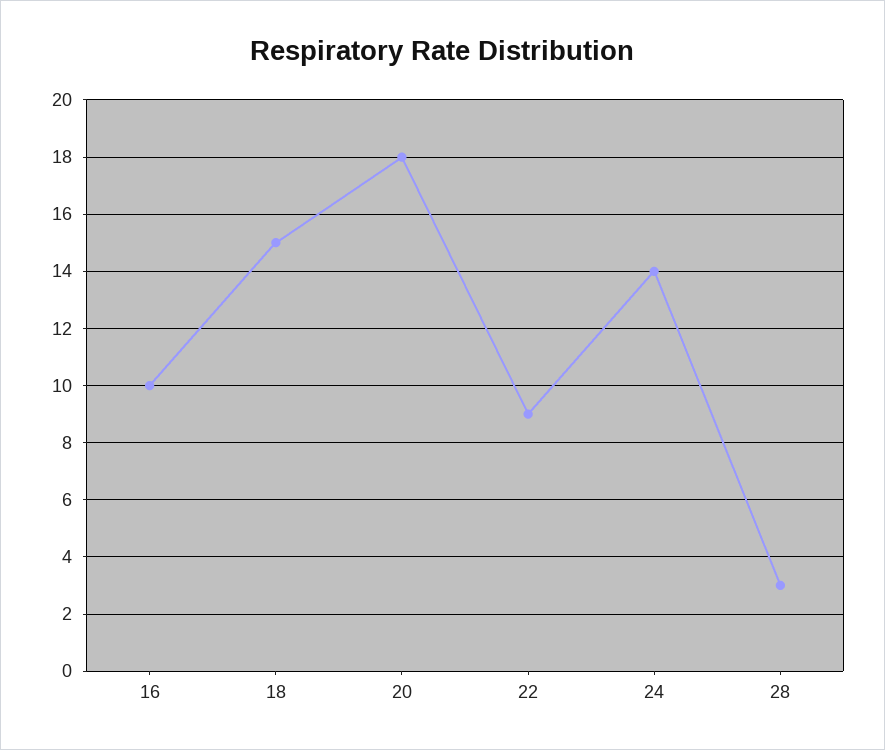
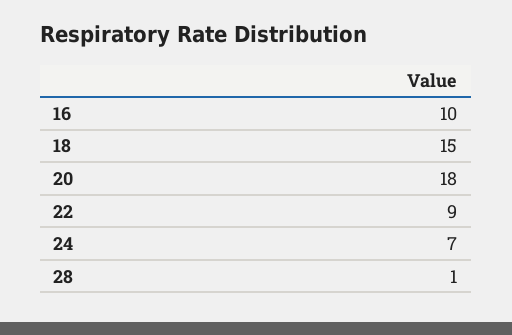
  {
    "16": 10,
    "18": 15,
    "20": 18,
    "22": 9,
-   "24": 14,
+   "24": 7,
-   "28": 3
+   "28": 1
  }

